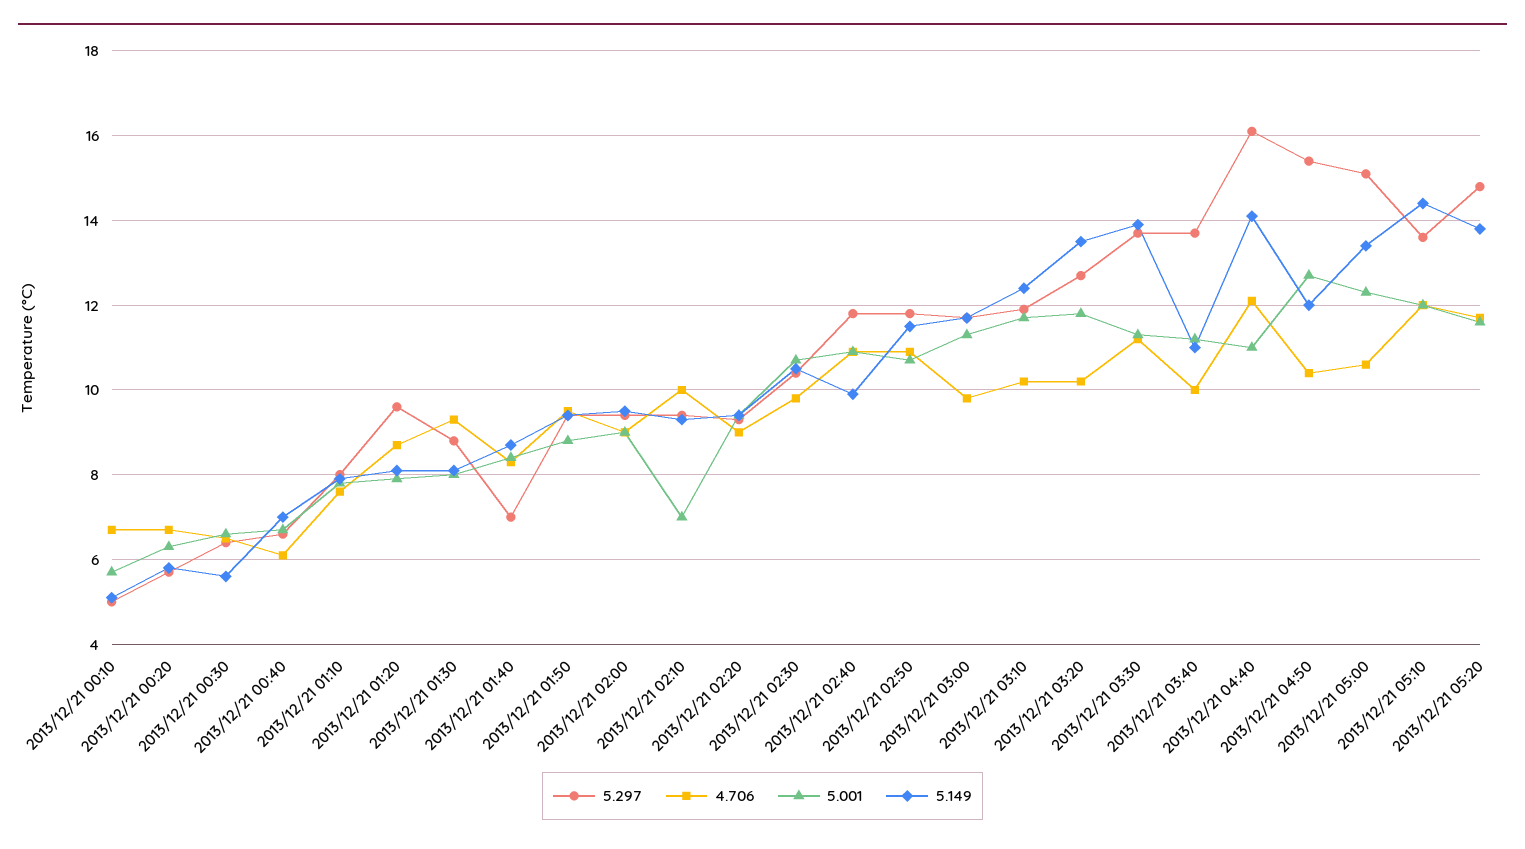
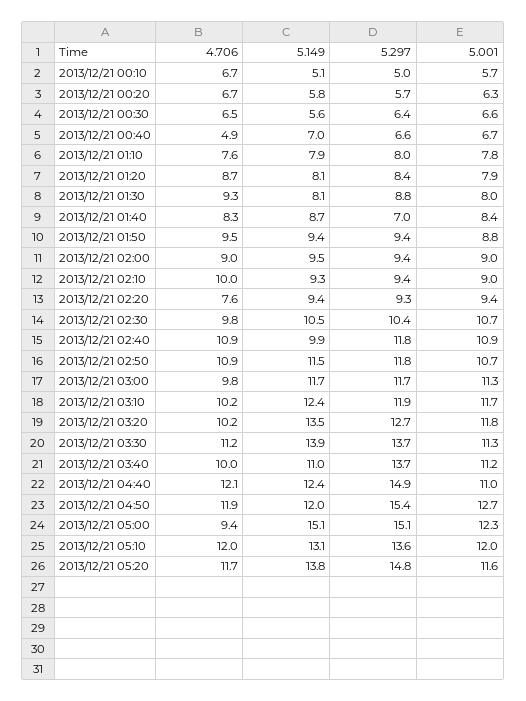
  {
    "5.297": {
      "2013/12/21 00:10": 5,
      "2013/12/21 00:20": 5.7,
      "2013/12/21 00:30": 6.4,
      "2013/12/21 00:40": 6.6,
      "2013/12/21 01:10": 8,
-     "2013/12/21 01:20": 9.5,
+     "2013/12/21 01:20": 8.4,
      "2013/12/21 01:30": 8.8,
      "2013/12/21 01:40": 7,
      "2013/12/21 01:50": 9.4,
      "2013/12/21 02:00": 9.4,
      "2013/12/21 02:10": 9.4,
      "2013/12/21 02:20": 9.3,
      "2013/12/21 02:30": 10.4,
      "2013/12/21 02:40": 11.8,
      "2013/12/21 02:50": 11.8,
      "2013/12/21 03:00": 11.7,
      "2013/12/21 03:10": 11.9,
      "2013/12/21 03:20": 12.7,
      "2013/12/21 03:30": 13.7,
      "2013/12/21 03:40": 13.7,
-     "2013/12/21 04:40": 16,
+     "2013/12/21 04:40": 14.9,
      "2013/12/21 04:50": 15.4,
      "2013/12/21 05:00": 15.1,
      "2013/12/21 05:10": 13.6,
      "2013/12/21 05:20": 14.8
    },
    "4.706": {
      "2013/12/21 00:10": 6.7,
      "2013/12/21 00:20": 6.7,
      "2013/12/21 00:30": 6.5,
-     "2013/12/21 00:40": 6,
+     "2013/12/21 00:40": 4.9,
      "2013/12/21 01:10": 7.6,
      "2013/12/21 01:20": 8.7,
      "2013/12/21 01:30": 9.3,
      "2013/12/21 01:40": 8.3,
      "2013/12/21 01:50": 9.5,
      "2013/12/21 02:00": 9,
      "2013/12/21 02:10": 10,
-     "2013/12/21 02:20": 9,
+     "2013/12/21 02:20": 7.6,
      "2013/12/21 02:30": 9.8,
      "2013/12/21 02:40": 10.9,
      "2013/12/21 02:50": 10.9,
      "2013/12/21 03:00": 9.8,
      "2013/12/21 03:10": 10.2,
      "2013/12/21 03:20": 10.2,
      "2013/12/21 03:30": 11.2,
      "2013/12/21 03:40": 10,
      "2013/12/21 04:40": 12.1,
-     "2013/12/21 04:50": 10.5,
+     "2013/12/21 04:50": 11.9,
-     "2013/12/21 05:00": 10.5,
+     "2013/12/21 05:00": 9.4,
      "2013/12/21 05:10": 12,
      "2013/12/21 05:20": 11.7
    },
    "5.001": {
      "2013/12/21 00:10": 5.7,
      "2013/12/21 00:20": 6.3,
      "2013/12/21 00:30": 6.6,
      "2013/12/21 00:40": 6.7,
      "2013/12/21 01:10": 7.8,
      "2013/12/21 01:20": 7.9,
      "2013/12/21 01:30": 8,
      "2013/12/21 01:40": 8.4,
      "2013/12/21 01:50": 8.8,
      "2013/12/21 02:00": 9,
-     "2013/12/21 02:10": 7,
+     "2013/12/21 02:10": 9,
      "2013/12/21 02:20": 9.4,
      "2013/12/21 02:30": 10.7,
      "2013/12/21 02:40": 10.9,
      "2013/12/21 02:50": 10.7,
      "2013/12/21 03:00": 11.3,
      "2013/12/21 03:10": 11.7,
      "2013/12/21 03:20": 11.8,
      "2013/12/21 03:30": 11.3,
      "2013/12/21 03:40": 11.2,
      "2013/12/21 04:40": 11,
      "2013/12/21 04:50": 12.7,
      "2013/12/21 05:00": 12.3,
      "2013/12/21 05:10": 12,
      "2013/12/21 05:20": 11.6
    },
    "5.149": {
      "2013/12/21 00:10": 5.1,
      "2013/12/21 00:20": 5.8,
      "2013/12/21 00:30": 5.6,
      "2013/12/21 00:40": 7,
      "2013/12/21 01:10": 7.9,
      "2013/12/21 01:20": 8.1,
      "2013/12/21 01:30": 8.1,
      "2013/12/21 01:40": 8.7,
      "2013/12/21 01:50": 9.4,
      "2013/12/21 02:00": 9.5,
      "2013/12/21 02:10": 9.3,
      "2013/12/21 02:20": 9.4,
      "2013/12/21 02:30": 10.5,
      "2013/12/21 02:40": 9.9,
      "2013/12/21 02:50": 11.5,
      "2013/12/21 03:00": 11.7,
      "2013/12/21 03:10": 12.4,
      "2013/12/21 03:20": 13.5,
      "2013/12/21 03:30": 13.9,
      "2013/12/21 03:40": 11,
-     "2013/12/21 04:40": 14,
+     "2013/12/21 04:40": 12.4,
      "2013/12/21 04:50": 12,
-     "2013/12/21 05:00": 13.5,
+     "2013/12/21 05:00": 15.1,
-     "2013/12/21 05:10": 14.5,
+     "2013/12/21 05:10": 13.1,
      "2013/12/21 05:20": 13.8
    }
  }

